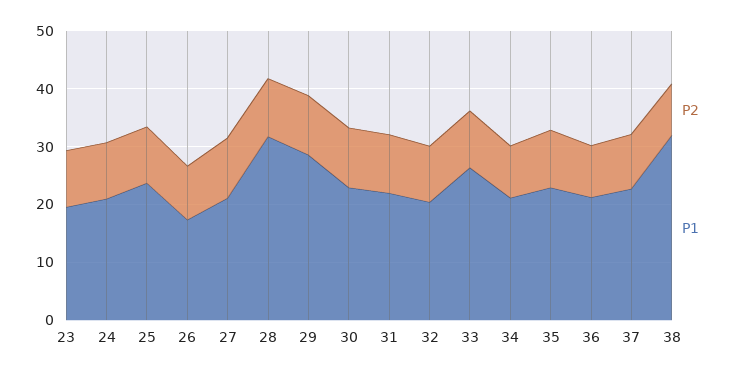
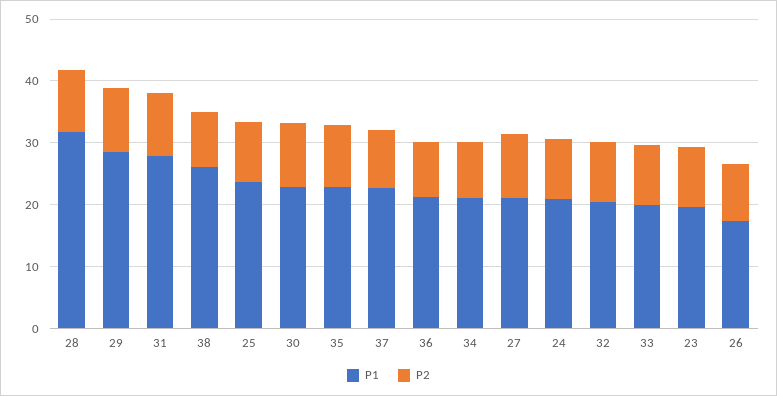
  {
    "P2": {
      "23": 10,
      "24": 10,
      "25": 10,
      "26": 10,
      "27": 10,
      "28": 10,
      "29": 10,
      "30": 10,
      "31": 10,
      "32": 10,
      "33": 10,
      "34": 8,
      "35": 10,
      "36": 8,
      "37": 10,
      "38": 8
    },
    "P1": {
      "23": 20,
      "24": 20,
      "25": 24,
      "26": 18,
      "27": 22,
      "28": 32,
      "29": 28,
      "30": 22,
-     "31": 22,
+     "31": 28,
      "32": 20,
-     "33": 26,
+     "33": 20,
      "34": 22,
      "35": 22,
      "36": 22,
      "37": 22,
-     "38": 32
+     "38": 26
    }
  }

